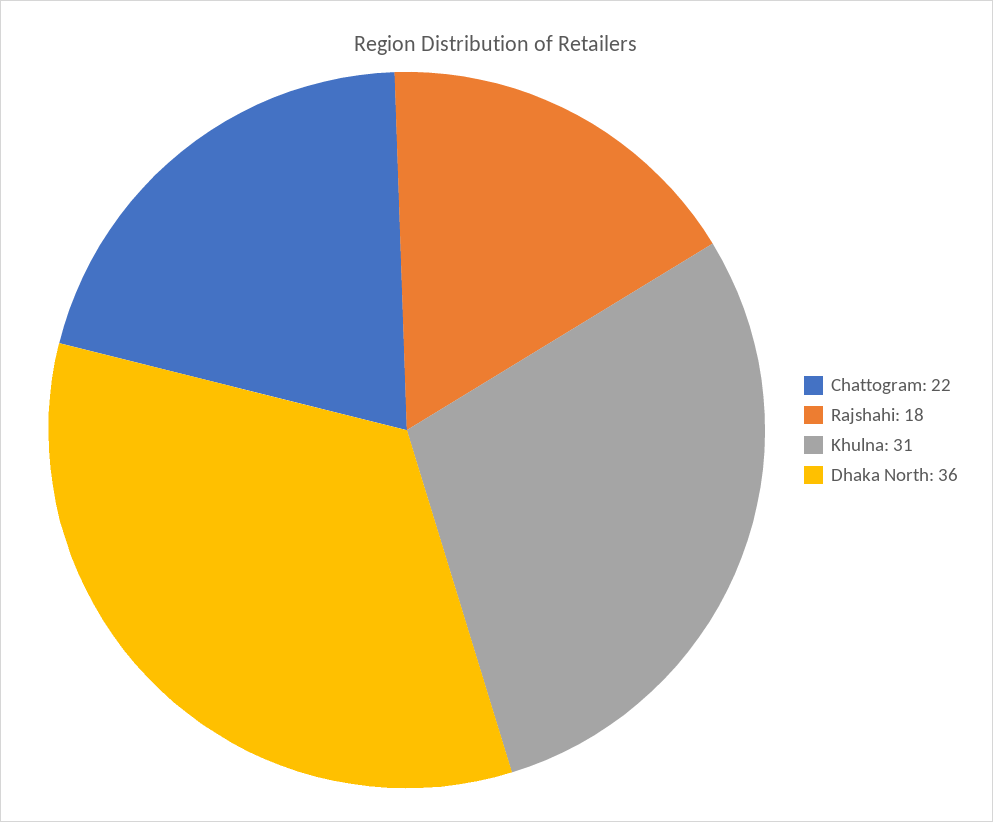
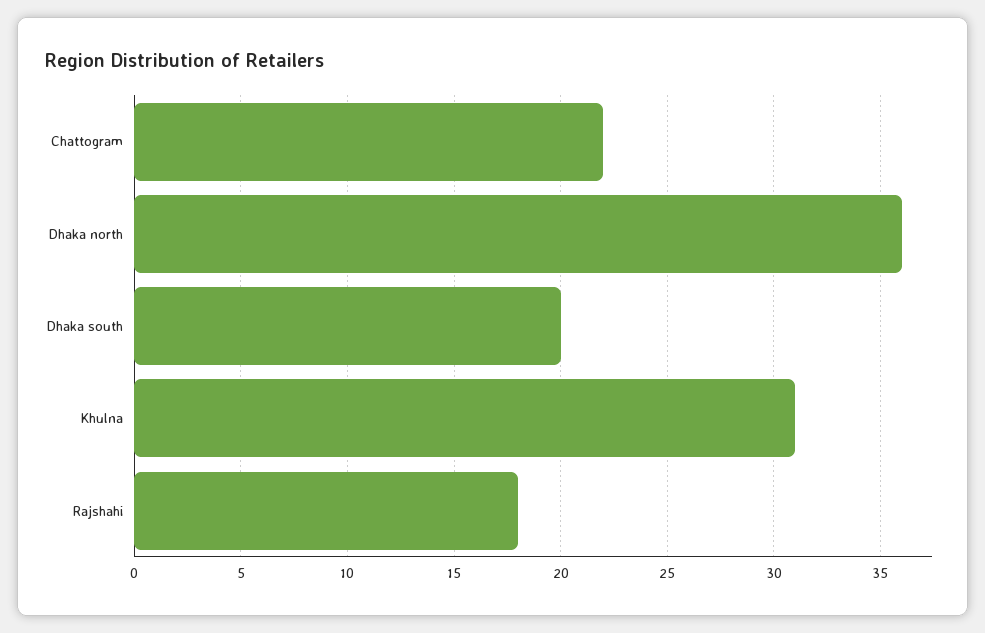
  {
    "Chattogram": 22,
    "Rajshahi": 18,
    "Khulna": 31,
-   "Dhaka North": 36
+   "Dhaka North": 36,
+   "Dhaka south": 20
  }

